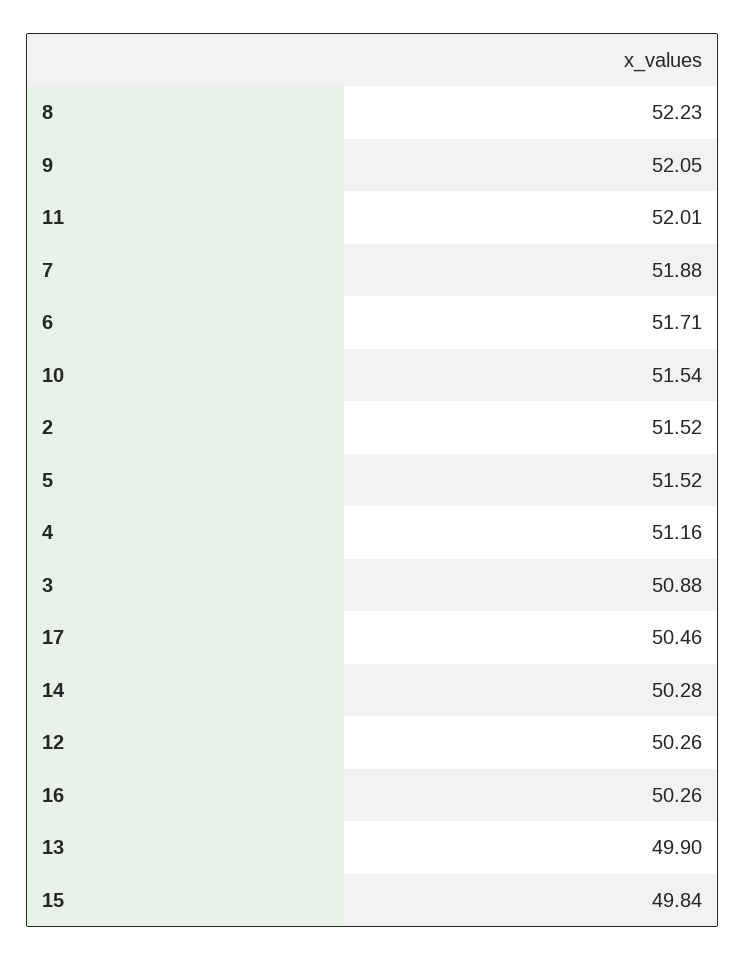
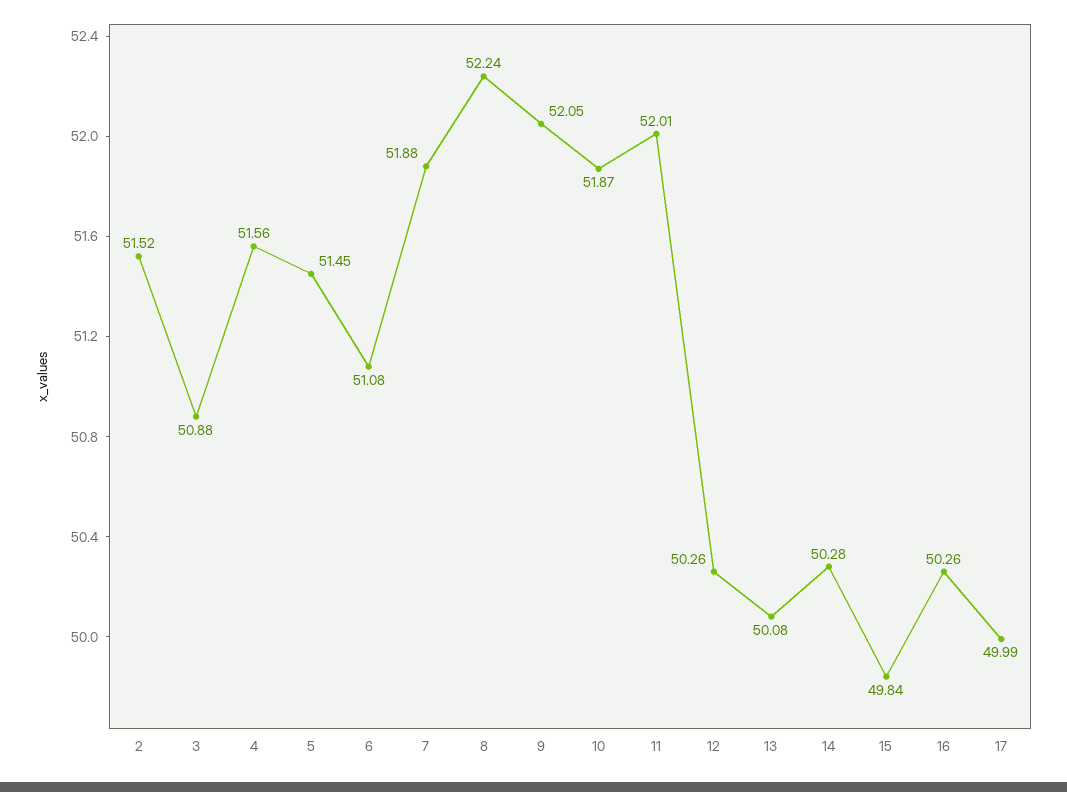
  {
-   "8": 52.23,
+   "8": 52.24,
    "9": 52.05,
    "11": 52.01,
    "7": 51.88,
-   "6": 51.71,
+   "6": 51.08,
-   "10": 51.54,
+   "10": 51.87,
    "2": 51.52,
-   "5": 51.52,
+   "5": 51.45,
-   "4": 51.16,
+   "4": 51.56,
    "3": 50.88,
-   "17": 50.46,
+   "17": 49.99,
    "14": 50.28,
    "12": 50.26,
    "16": 50.26,
-   "13": 49.9,
+   "13": 50.08,
    "15": 49.84
  }

